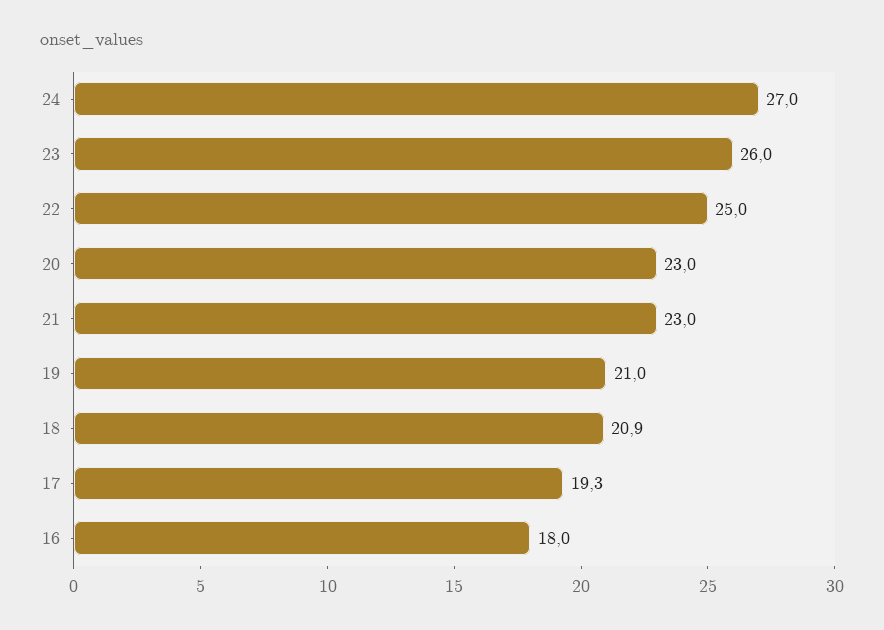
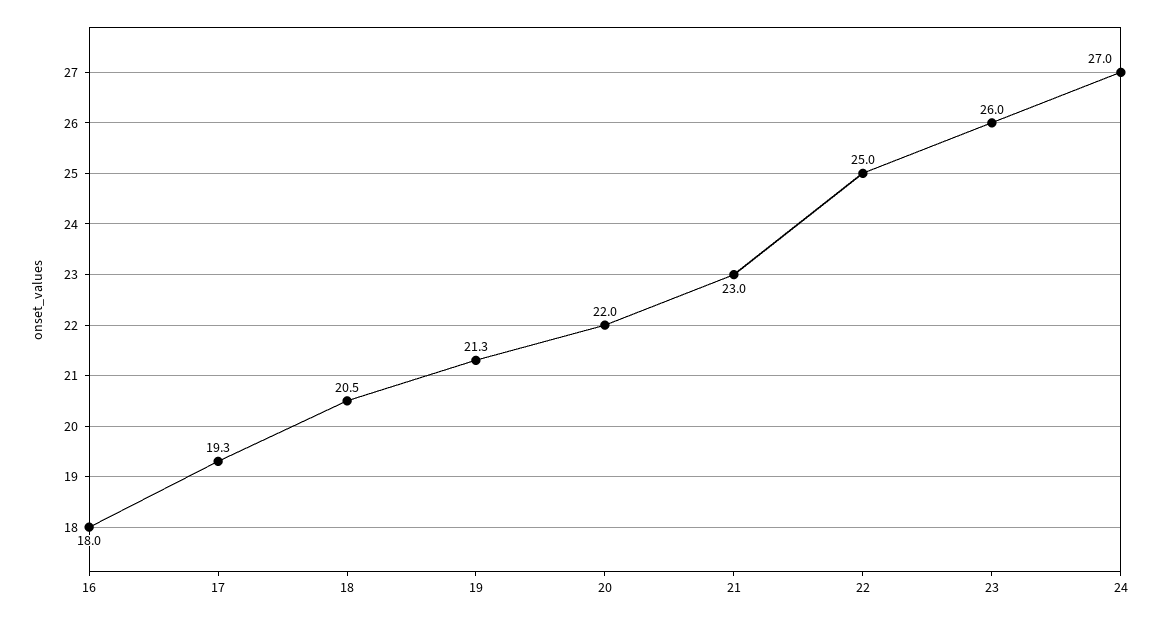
  {
    "24": 27,
    "23": 26,
    "22": 25,
-   "20": 23,
+   "20": 22,
    "21": 23,
-   "19": 21,
+   "19": 21.3,
-   "18": 20.9,
+   "18": 20.5,
    "17": 19.3,
    "16": 18
  }

